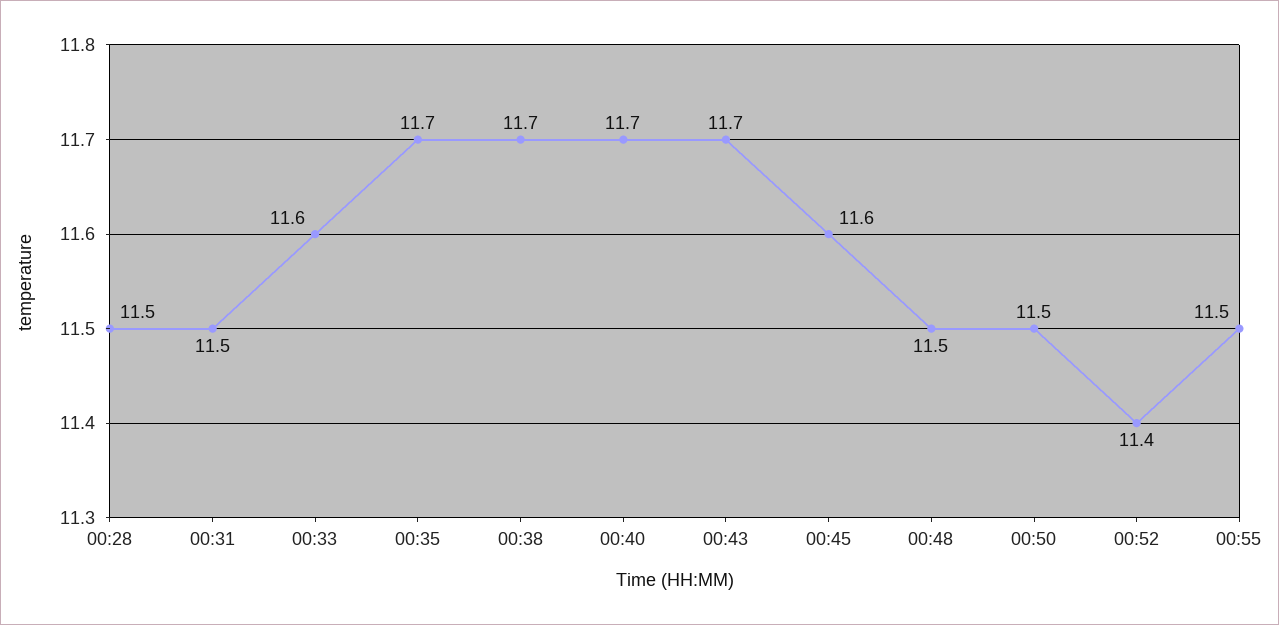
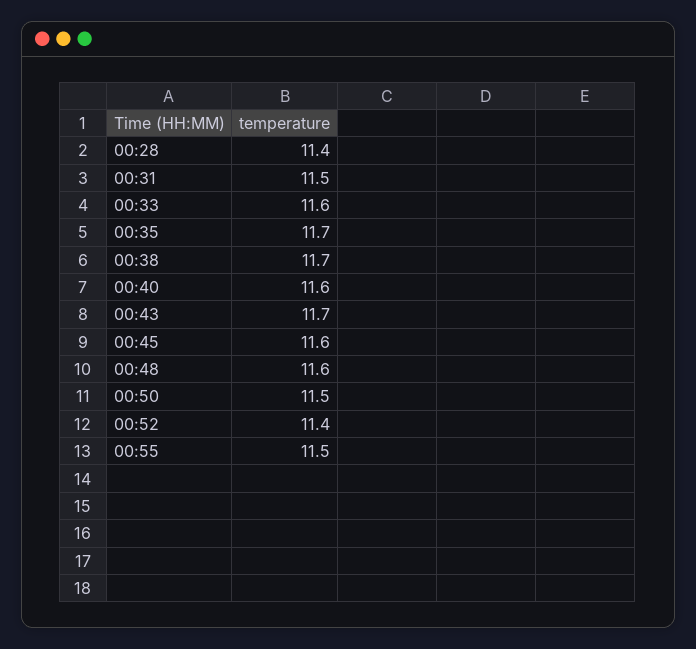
  {
-   "00:28": 11.5,
+   "00:28": 11.4,
    "00:31": 11.5,
    "00:33": 11.6,
    "00:35": 11.7,
    "00:38": 11.7,
-   "00:40": 11.7,
+   "00:40": 11.6,
    "00:43": 11.7,
    "00:45": 11.6,
-   "00:48": 11.5,
+   "00:48": 11.6,
    "00:50": 11.5,
    "00:52": 11.4,
    "00:55": 11.5
  }

